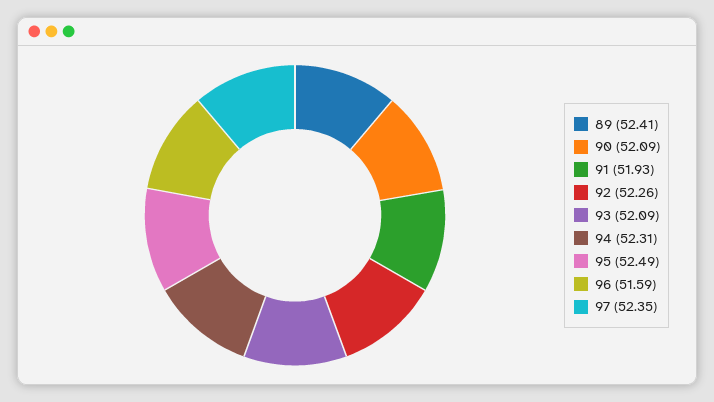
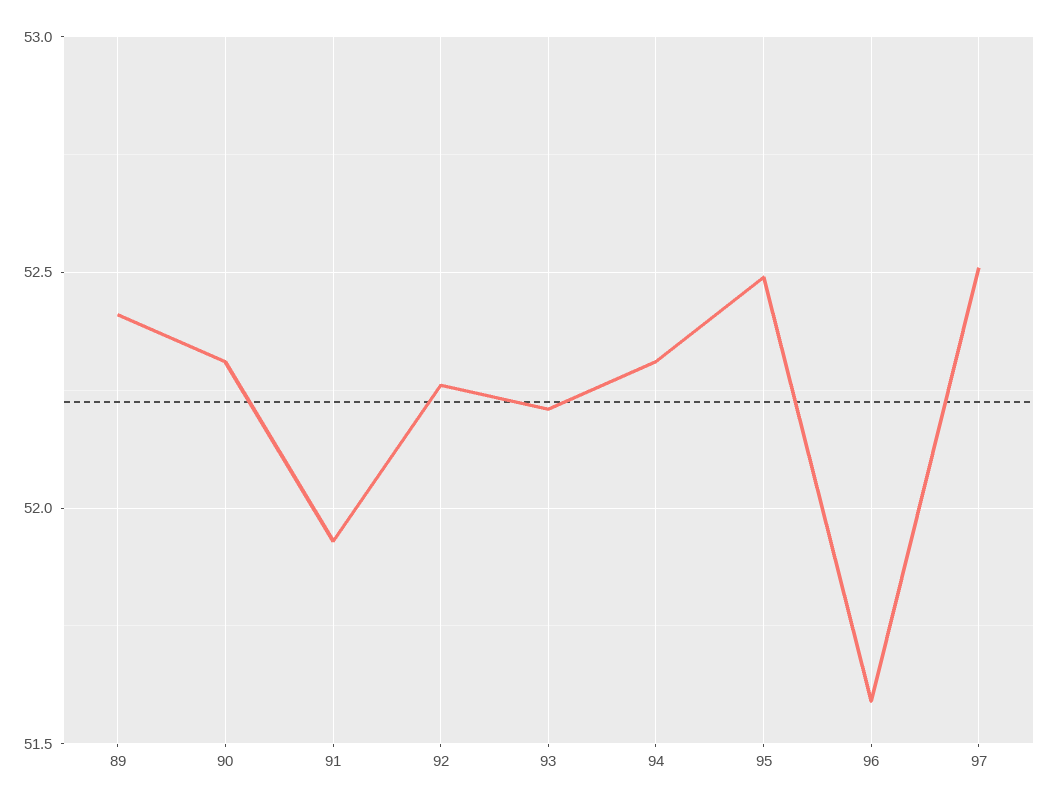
  {
    "89": 52.41,
-   "90": 52.09,
+   "90": 52.3,
    "91": 51.93,
    "92": 52.26,
-   "93": 52.09,
+   "93": 52.2,
    "94": 52.31,
    "95": 52.49,
    "96": 51.59,
-   "97": 52.35
+   "97": 52.5
  }

